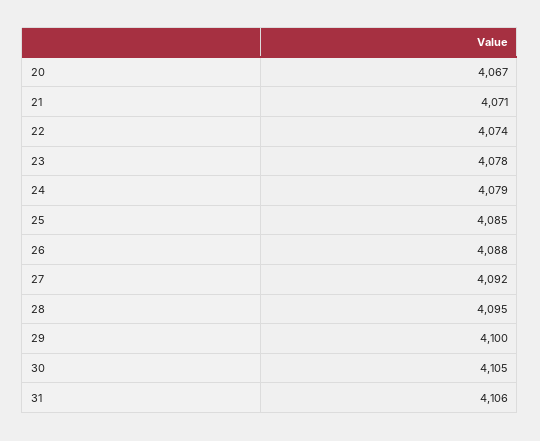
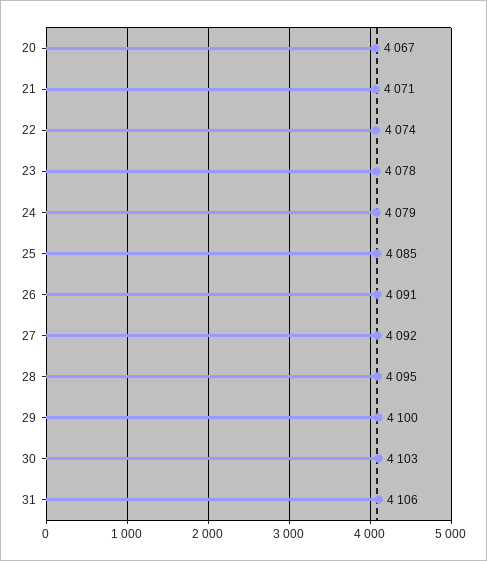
  {
    "20": 4067,
    "21": 4071,
    "22": 4074,
    "23": 4078,
    "24": 4079,
    "25": 4085,
-   "26": 4088,
+   "26": 4091,
    "27": 4092,
    "28": 4095,
    "29": 4100,
-   "30": 4105,
+   "30": 4103,
    "31": 4106
  }

